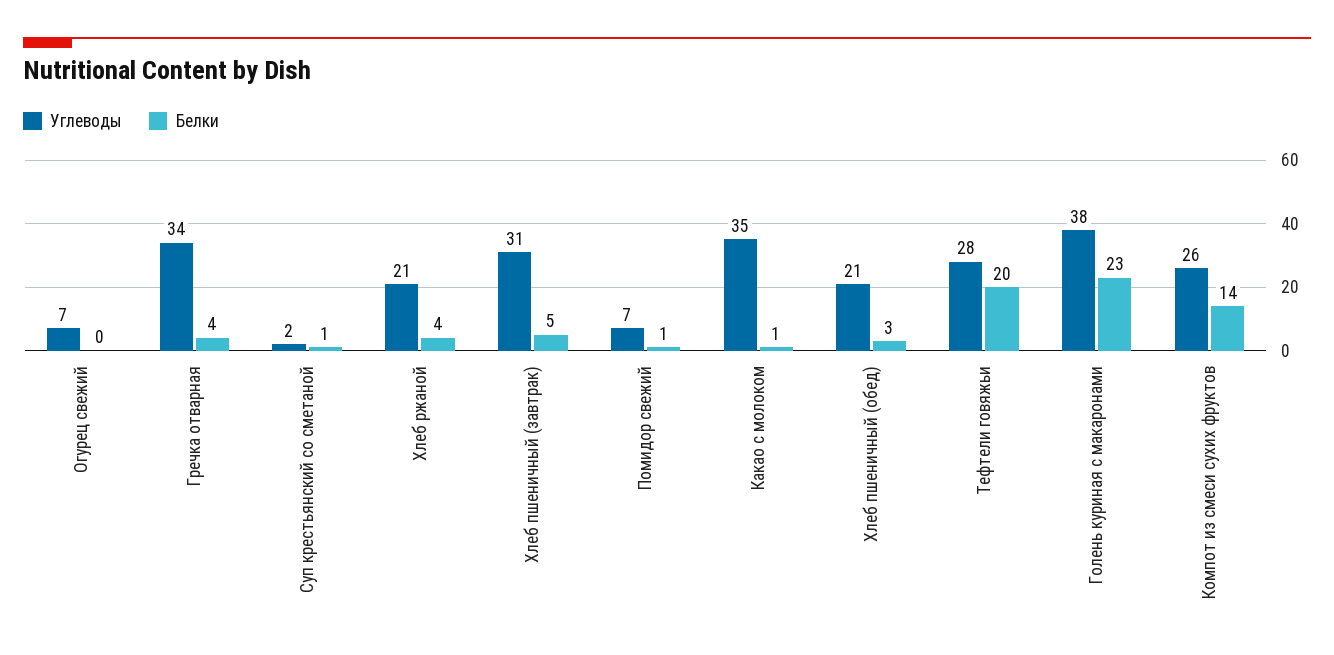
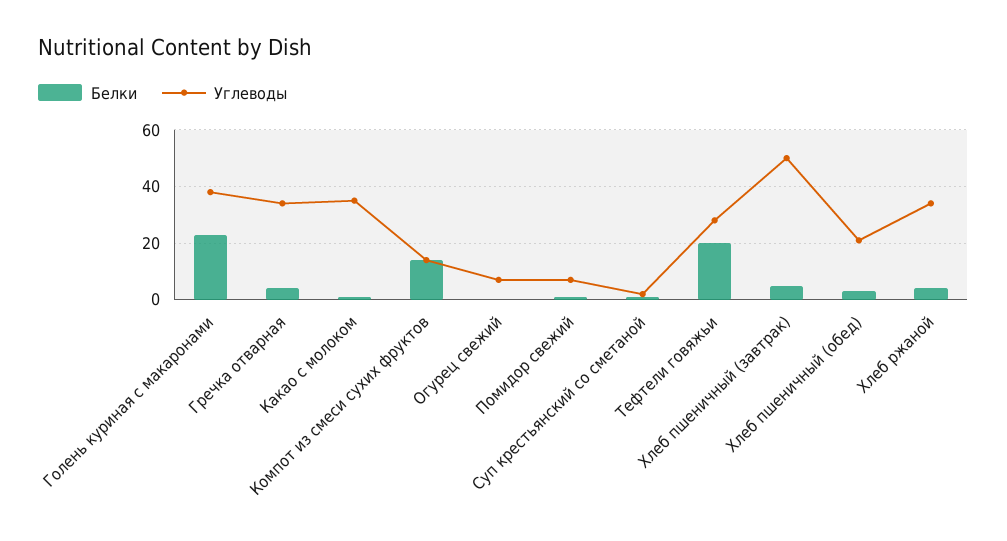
  {
    "Углеводы": {
      "Огурец свежий": 7,
      "Гречка отварная": 34,
      "Суп крестьянский со сметаной": 2,
-     "Хлеб ржаной": 21,
+     "Хлеб ржаной": 35,
-     "Хлеб пшеничный (завтрак)": 31,
+     "Хлеб пшеничный (завтрак)": 50,
      "Помидор свежий": 7,
      "Какао с молоком": 35,
      "Хлеб пшеничный (обед)": 21,
      "Тефтели говяжьи": 28,
      "Голень куриная с макаронами": 38,
-     "Компот из смеси сухих фруктов": 26
+     "Компот из смеси сухих фруктов": 15
    },
    "Белки": {
      "Огурец свежий": 0,
      "Гречка отварная": 4,
      "Суп крестьянский со сметаной": 1,
      "Хлеб ржаной": 4,
      "Хлеб пшеничный (завтрак)": 5,
      "Помидор свежий": 1,
      "Какао с молоком": 1,
      "Хлеб пшеничный (обед)": 3,
      "Тефтели говяжьи": 20,
      "Голень куриная с макаронами": 23,
      "Компот из смеси сухих фруктов": 14
    }
  }

